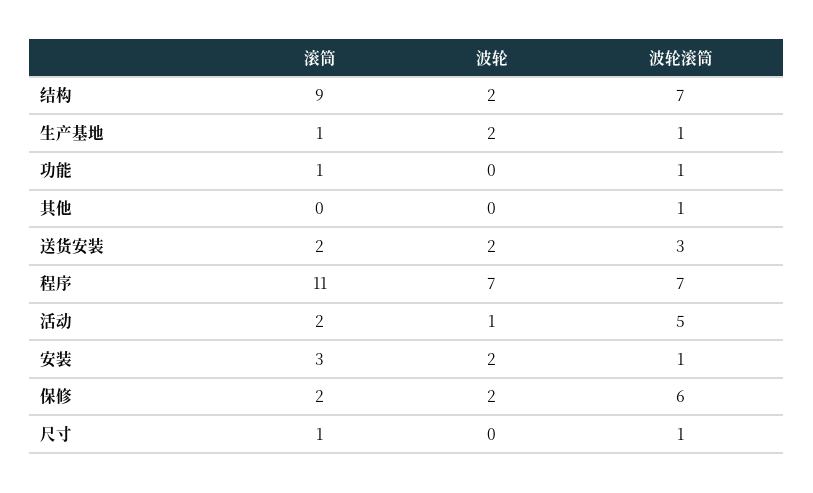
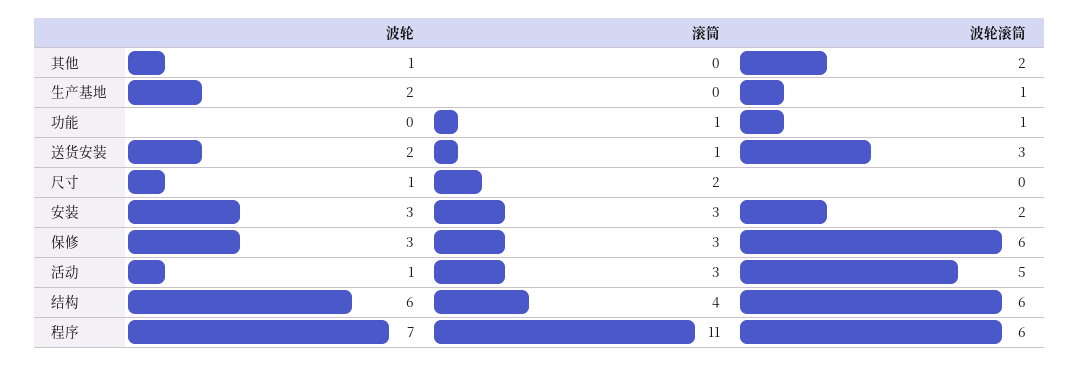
  {
    "滚筒": {
-     "结构": 9,
+     "结构": 4,
-     "生产基地": 1,
+     "生产基地": 0,
      "功能": 1,
      "其他": 0,
-     "送货安装": 2,
+     "送货安装": 1,
      "程序": 11,
-     "活动": 2,
+     "活动": 3,
      "安装": 3,
-     "保修": 2,
+     "保修": 3,
-     "尺寸": 1
+     "尺寸": 2
    },
    "波轮": {
-     "结构": 2,
+     "结构": 6,
      "生产基地": 2,
      "功能": 0,
-     "其他": 0,
+     "其他": 1,
      "送货安装": 2,
      "程序": 7,
      "活动": 1,
-     "安装": 2,
+     "安装": 3,
-     "保修": 2,
+     "保修": 3,
-     "尺寸": 0
+     "尺寸": 1
    },
    "波轮滚筒": {
-     "结构": 7,
+     "结构": 6,
      "生产基地": 1,
      "功能": 1,
-     "其他": 1,
+     "其他": 2,
      "送货安装": 3,
-     "程序": 7,
+     "程序": 6,
      "活动": 5,
-     "安装": 1,
+     "安装": 2,
      "保修": 6,
-     "尺寸": 1
+     "尺寸": 0
    }
  }

